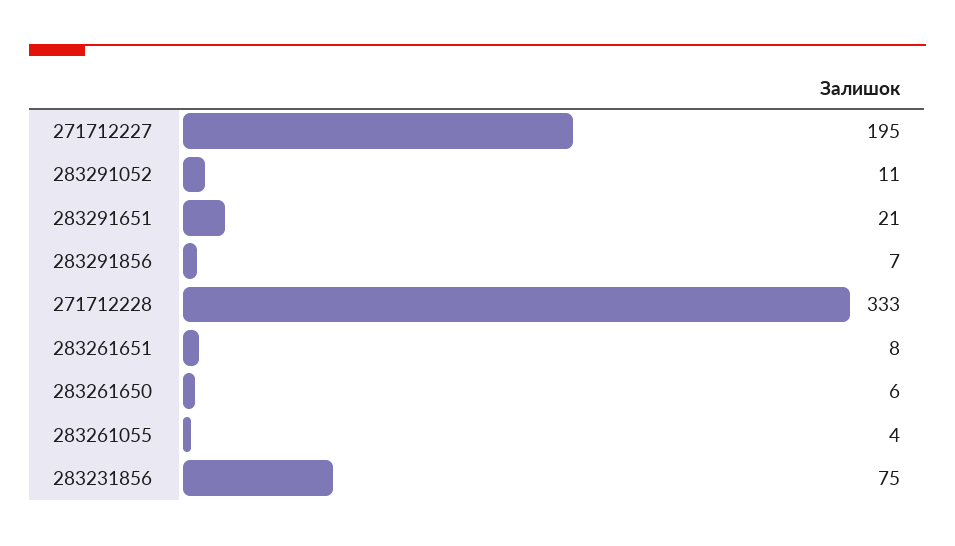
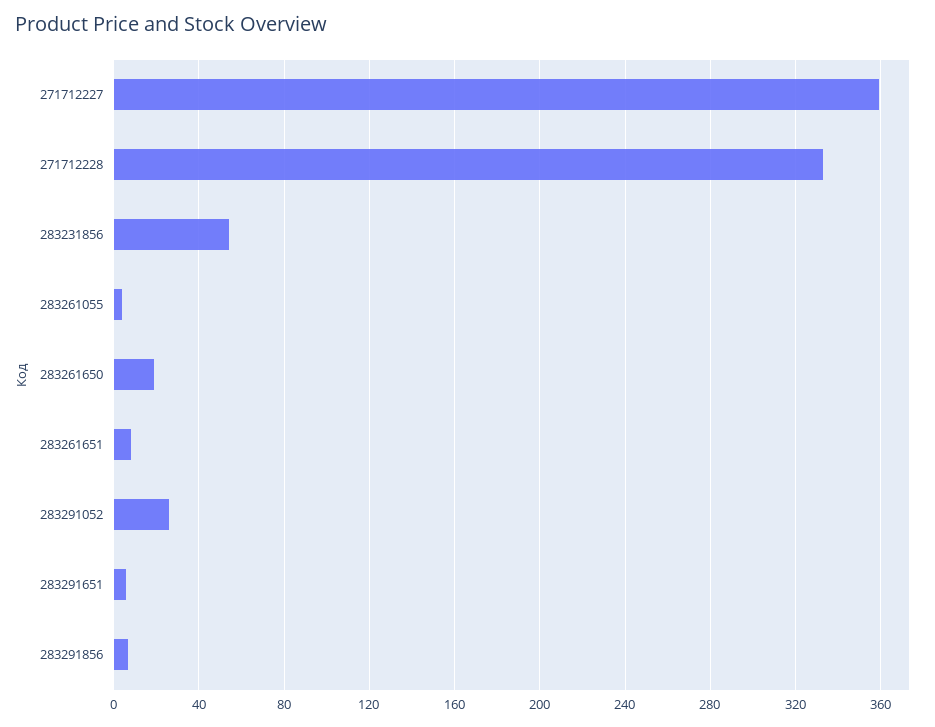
  {
-   "271712227": 195,
+   "271712227": 360,
-   "283291052": 11,
+   "283291052": 25,
-   "283291651": 21,
+   "283291651": 5,
    "283291856": 7,
    "271712228": 333,
    "283261651": 8,
-   "283261650": 6,
+   "283261650": 20,
    "283261055": 4,
-   "283231856": 75
+   "283231856": 55
  }

